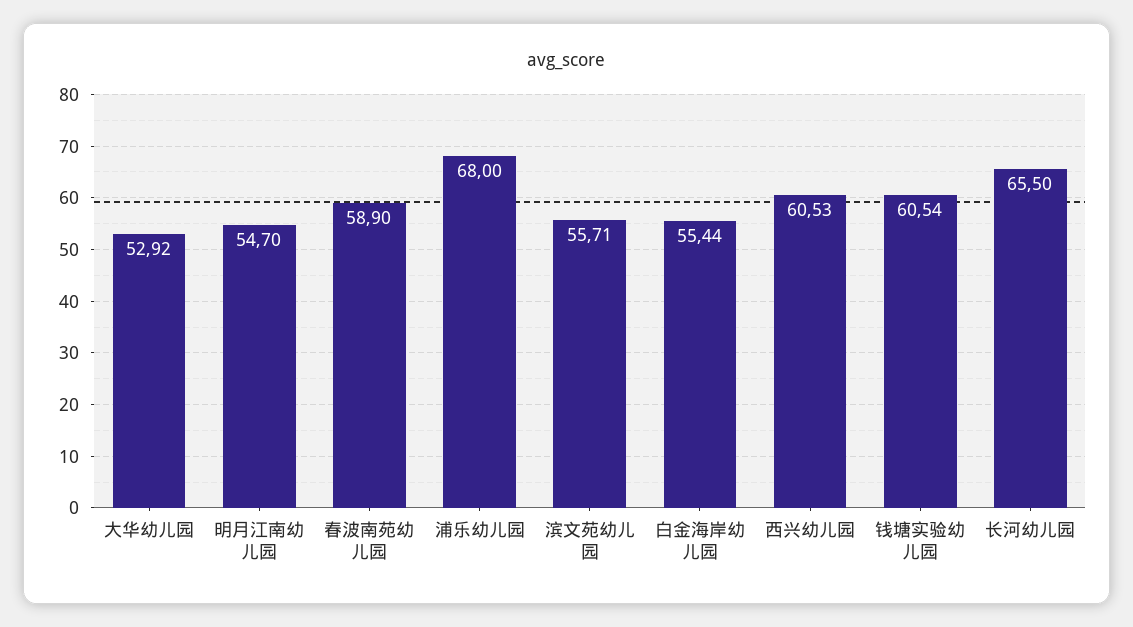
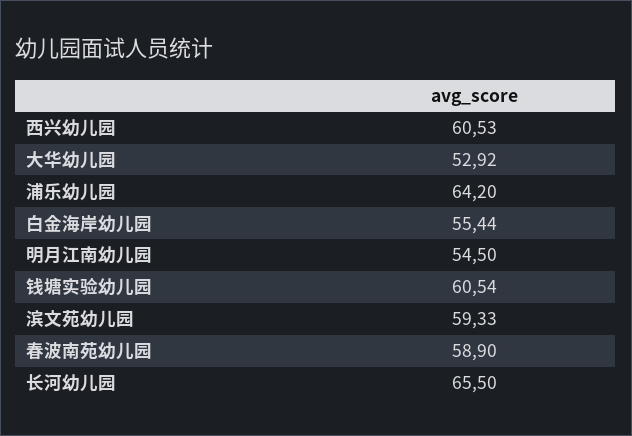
  {
    "大华幼儿园": 52.92,
-   "明月江南幼儿园": 54.7,
+   "明月江南幼儿园": 54.5,
    "春波南苑幼儿园": 58.9,
-   "浦乐幼儿园": 68,
+   "浦乐幼儿园": 64.2,
-   "滨文苑幼儿园": 55.71,
+   "滨文苑幼儿园": 59.33,
    "白金海岸幼儿园": 55.44,
    "西兴幼儿园": 60.53,
    "钱塘实验幼儿园": 60.54,
    "长河幼儿园": 65.5
  }

